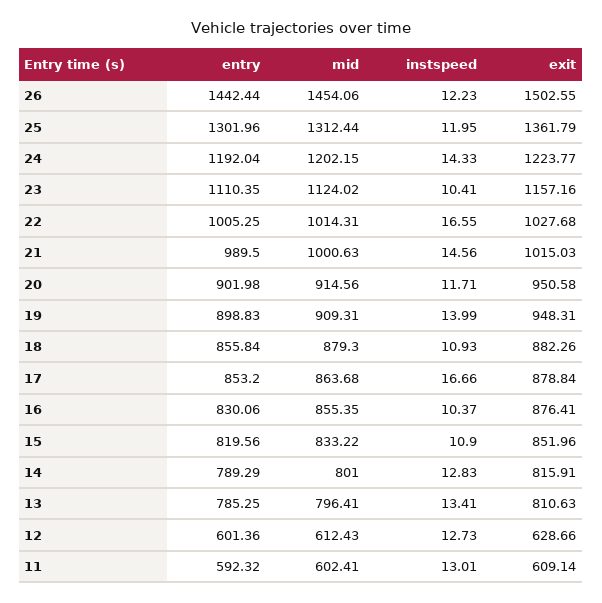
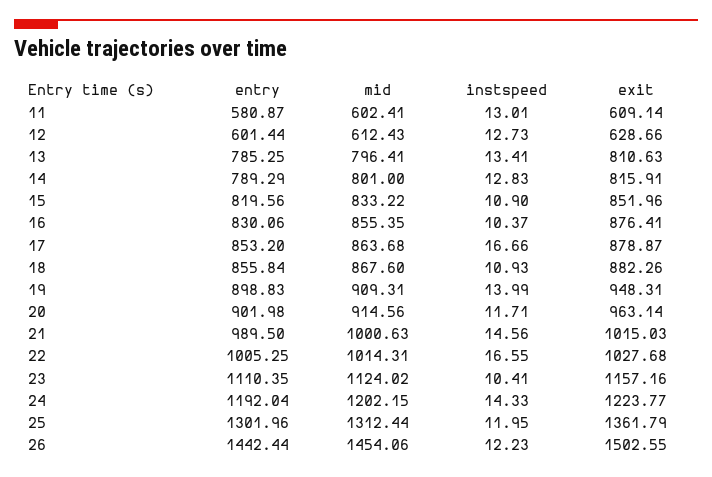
  {
    "entry": {
      "26": 1442.44,
      "25": 1301.96,
      "24": 1192.04,
      "23": 1110.35,
      "22": 1005.25,
      "21": 989.5,
      "20": 901.98,
      "19": 898.83,
      "18": 855.84,
      "17": 853.2,
      "16": 830.06,
      "15": 819.56,
      "14": 789.29,
      "13": 785.25,
-     "12": 601.36,
+     "12": 601.44,
-     "11": 592.32
+     "11": 580.87
    },
    "mid": {
      "26": 1454.06,
      "25": 1312.44,
      "24": 1202.15,
      "23": 1124.02,
      "22": 1014.31,
      "21": 1000.63,
      "20": 914.56,
      "19": 909.31,
-     "18": 879.3,
+     "18": 867.6,
      "17": 863.68,
      "16": 855.35,
      "15": 833.22,
      "14": 801,
      "13": 796.41,
      "12": 612.43,
      "11": 602.41
    },
    "instspeed": {
      "26": 12.23,
      "25": 11.95,
      "24": 14.33,
      "23": 10.41,
      "22": 16.55,
      "21": 14.56,
      "20": 11.71,
      "19": 13.99,
      "18": 10.93,
      "17": 16.66,
      "16": 10.37,
      "15": 10.9,
      "14": 12.83,
      "13": 13.41,
      "12": 12.73,
      "11": 13.01
    },
    "exit": {
      "26": 1502.55,
      "25": 1361.79,
      "24": 1223.77,
      "23": 1157.16,
      "22": 1027.68,
      "21": 1015.03,
-     "20": 950.58,
+     "20": 963.14,
      "19": 948.31,
      "18": 882.26,
-     "17": 878.84,
+     "17": 878.87,
      "16": 876.41,
      "15": 851.96,
      "14": 815.91,
      "13": 810.63,
      "12": 628.66,
      "11": 609.14
    }
  }

